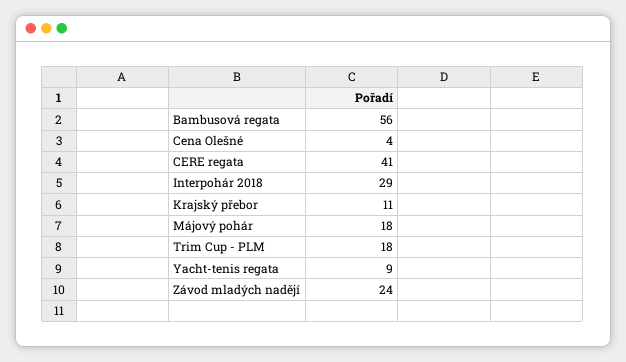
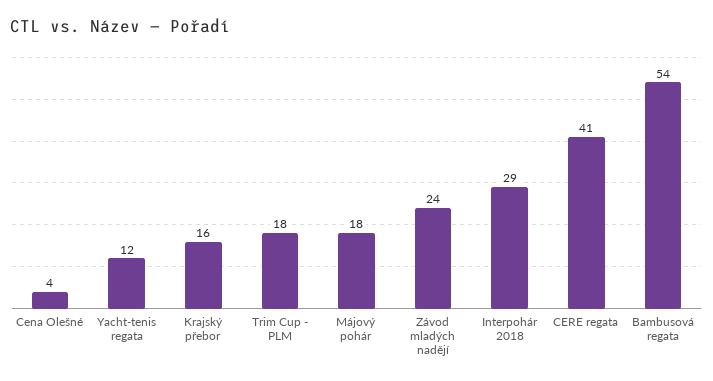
  {
-   "Bambusová regata": 56,
+   "Bambusová regata": 54,
    "Cena Olešné": 4,
    "CERE regata": 41,
    "Interpohár 2018": 29,
-   "Krajský přebor": 11,
+   "Krajský přebor": 16,
    "Májový pohár": 18,
    "Trim Cup - PLM": 18,
-   "Yacht-tenis regata": 9,
+   "Yacht-tenis regata": 12,
    "Závod mladých nadějí": 24
  }

